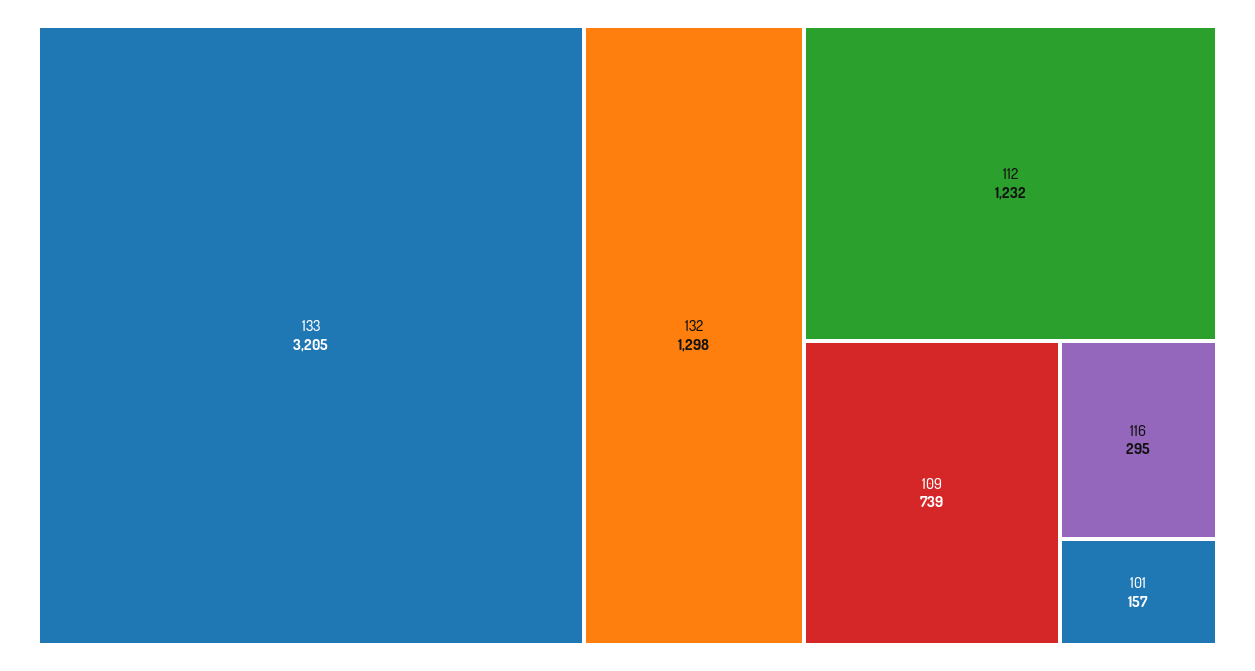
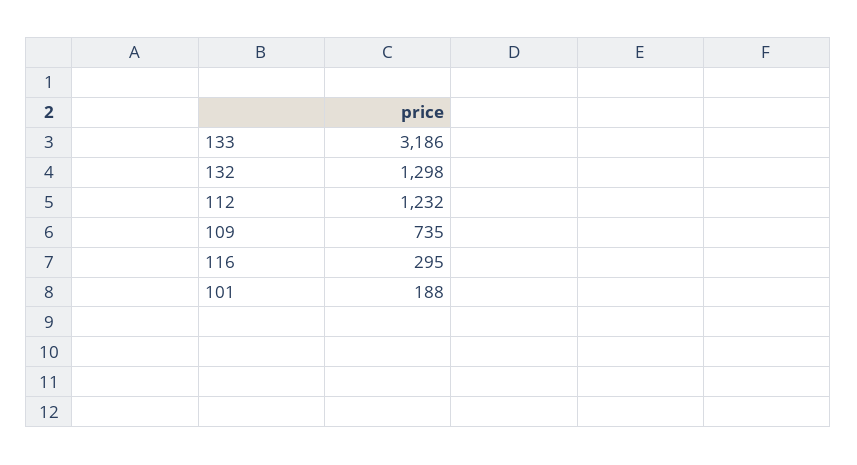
  {
-   "133": 3205,
+   "133": 3186,
    "132": 1298,
    "112": 1232,
-   "109": 739,
+   "109": 735,
    "116": 295,
-   "101": 157
+   "101": 188
  }

